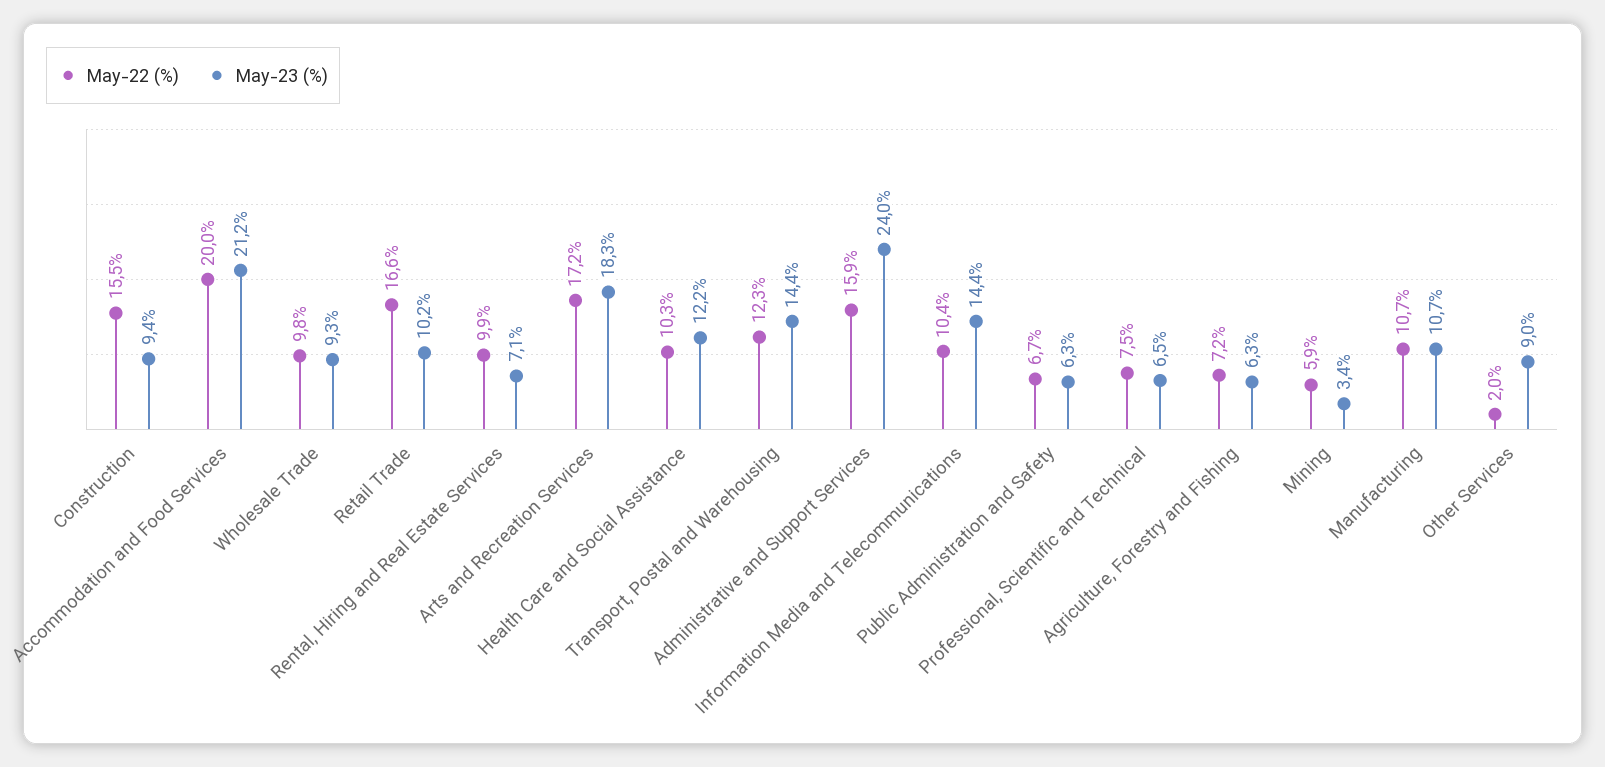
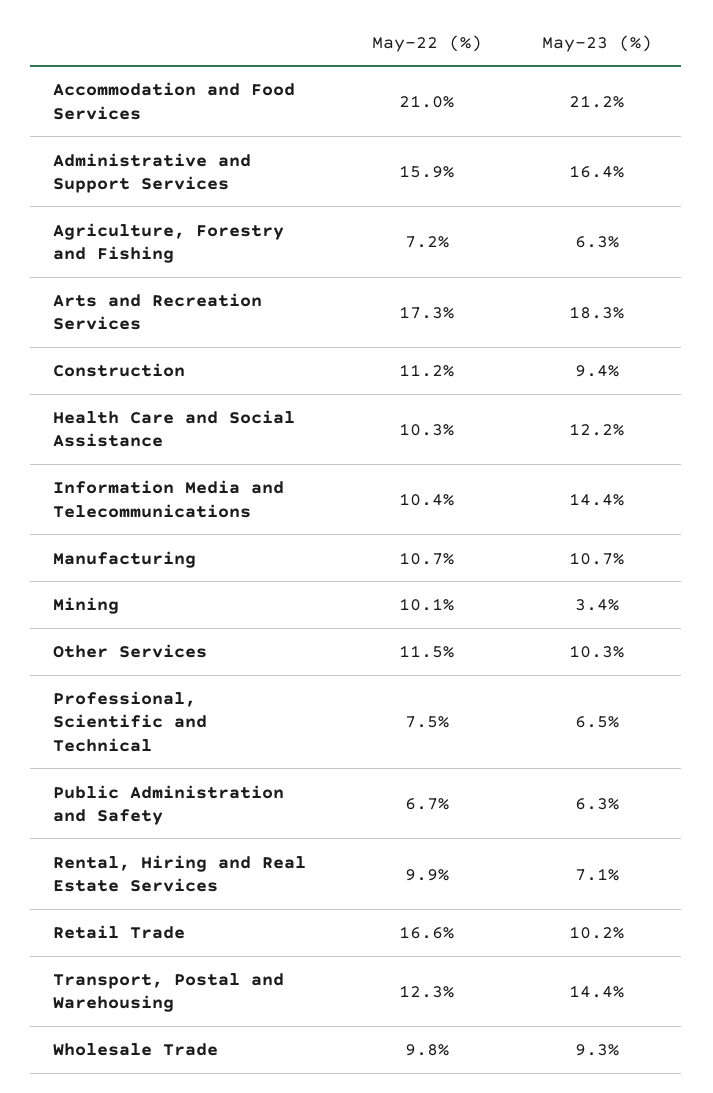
  {
    "May-22 (%)": {
-     "Construction": 15.5,
+     "Construction": 11.2,
-     "Accommodation and Food Services": 20,
+     "Accommodation and Food Services": 21,
      "Wholesale Trade": 9.8,
      "Retail Trade": 16.6,
      "Rental, Hiring and Real Estate Services": 9.9,
-     "Arts and Recreation Services": 17.2,
+     "Arts and Recreation Services": 17.3,
      "Health Care and Social Assistance": 10.3,
      "Transport, Postal and Warehousing": 12.3,
      "Administrative and Support Services": 15.9,
      "Information Media and Telecommunications": 10.4,
      "Public Administration and Safety": 6.7,
      "Professional, Scientific and Technical": 7.5,
      "Agriculture, Forestry and Fishing": 7.2,
-     "Mining": 5.9,
+     "Mining": 10.1,
      "Manufacturing": 10.7,
-     "Other Services": 2
+     "Other Services": 11.5
    },
    "May-23 (%)": {
      "Construction": 9.4,
      "Accommodation and Food Services": 21.2,
      "Wholesale Trade": 9.3,
      "Retail Trade": 10.2,
      "Rental, Hiring and Real Estate Services": 7.1,
      "Arts and Recreation Services": 18.3,
      "Health Care and Social Assistance": 12.2,
      "Transport, Postal and Warehousing": 14.4,
-     "Administrative and Support Services": 24,
+     "Administrative and Support Services": 16.4,
      "Information Media and Telecommunications": 14.4,
      "Public Administration and Safety": 6.3,
      "Professional, Scientific and Technical": 6.5,
      "Agriculture, Forestry and Fishing": 6.3,
      "Mining": 3.4,
      "Manufacturing": 10.7,
-     "Other Services": 9
+     "Other Services": 10.3
    }
  }

